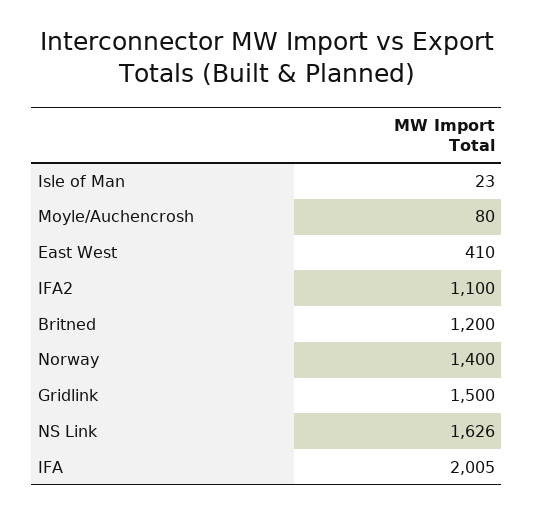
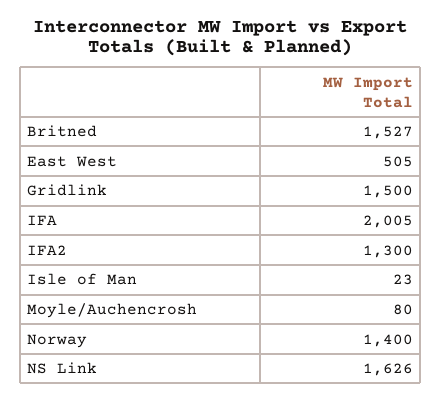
  {
    "Isle of Man": 23,
    "Moyle/Auchencrosh": 80,
-   "East West": 410,
+   "East West": 505,
-   "IFA2": 1100,
+   "IFA2": 1300,
-   "Britned": 1200,
+   "Britned": 1527,
    "Norway": 1400,
    "Gridlink": 1500,
    "NS Link": 1626,
    "IFA": 2005
  }

